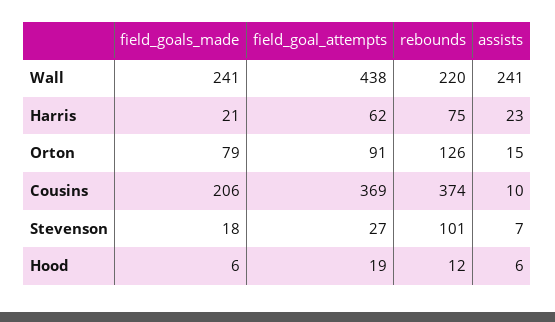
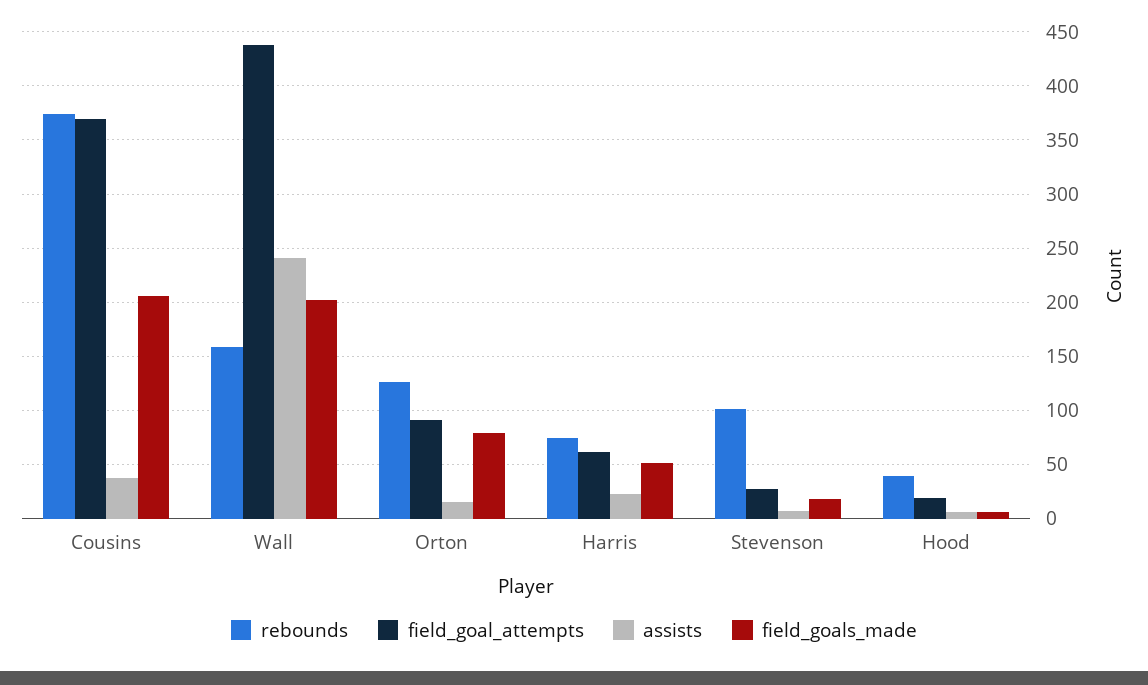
  {
    "field_goals_made": {
-     "Wall": 241,
+     "Wall": 200,
-     "Harris": 21,
+     "Harris": 50,
      "Orton": 79,
      "Cousins": 206,
      "Stevenson": 18,
      "Hood": 6
    },
    "field_goal_attempts": {
      "Wall": 438,
      "Harris": 62,
      "Orton": 91,
      "Cousins": 369,
      "Stevenson": 27,
      "Hood": 19
    },
    "rebounds": {
-     "Wall": 220,
+     "Wall": 160,
      "Harris": 75,
      "Orton": 126,
      "Cousins": 374,
      "Stevenson": 101,
-     "Hood": 12
+     "Hood": 40
    },
    "assists": {
      "Wall": 241,
      "Harris": 23,
      "Orton": 15,
-     "Cousins": 10,
+     "Cousins": 40,
      "Stevenson": 7,
      "Hood": 6
    }
  }

